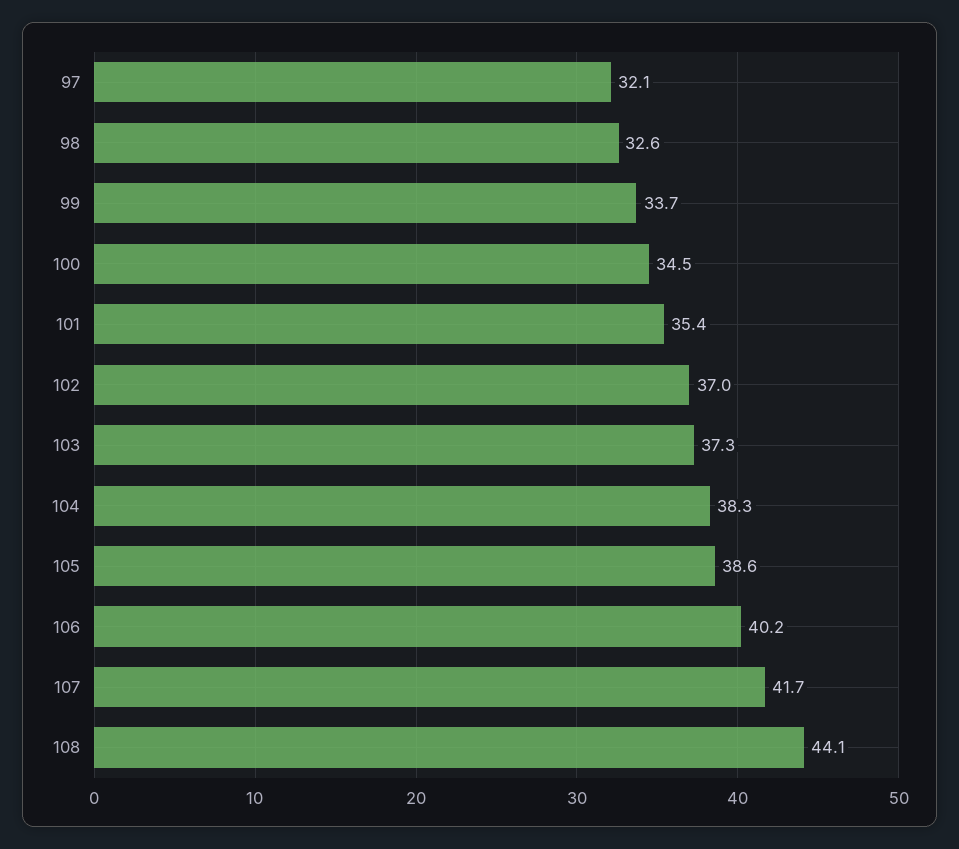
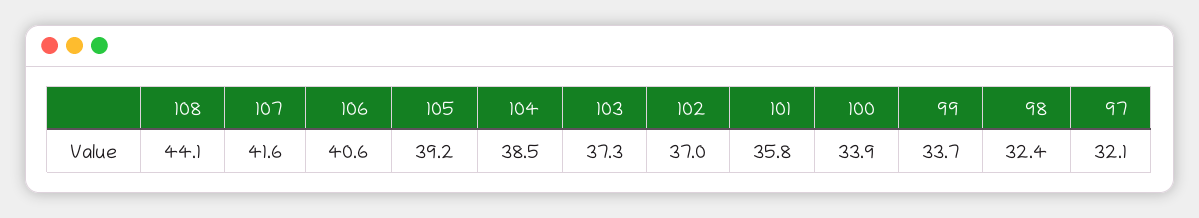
  {
    "97": 32.1,
-   "98": 32.6,
+   "98": 32.4,
    "99": 33.7,
-   "100": 34.5,
+   "100": 33.9,
-   "101": 35.4,
+   "101": 35.8,
    "102": 37,
    "103": 37.3,
-   "104": 38.3,
+   "104": 38.5,
-   "105": 38.6,
+   "105": 39.2,
-   "106": 40.2,
+   "106": 40.6,
-   "107": 41.7,
+   "107": 41.6,
    "108": 44.1
  }

